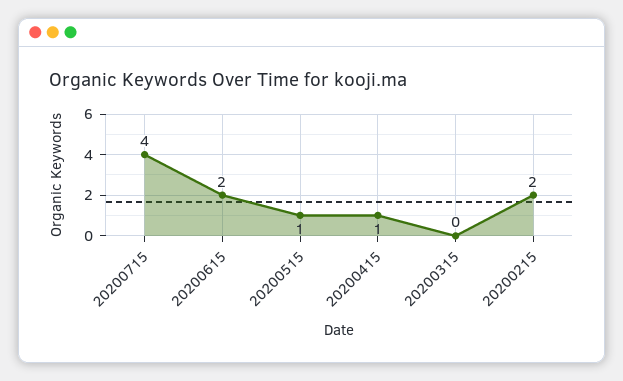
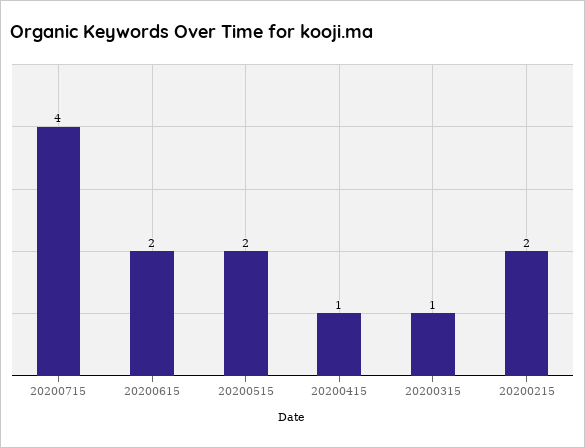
  {
    "20200715": 4,
    "20200615": 2,
-   "20200515": 1,
+   "20200515": 2,
    "20200415": 1,
-   "20200315": 0,
+   "20200315": 1,
    "20200215": 2
  }

